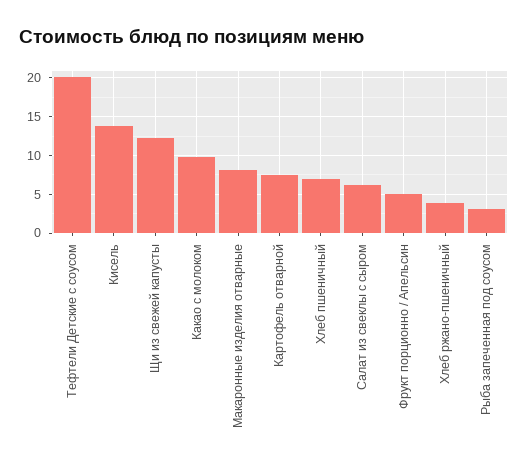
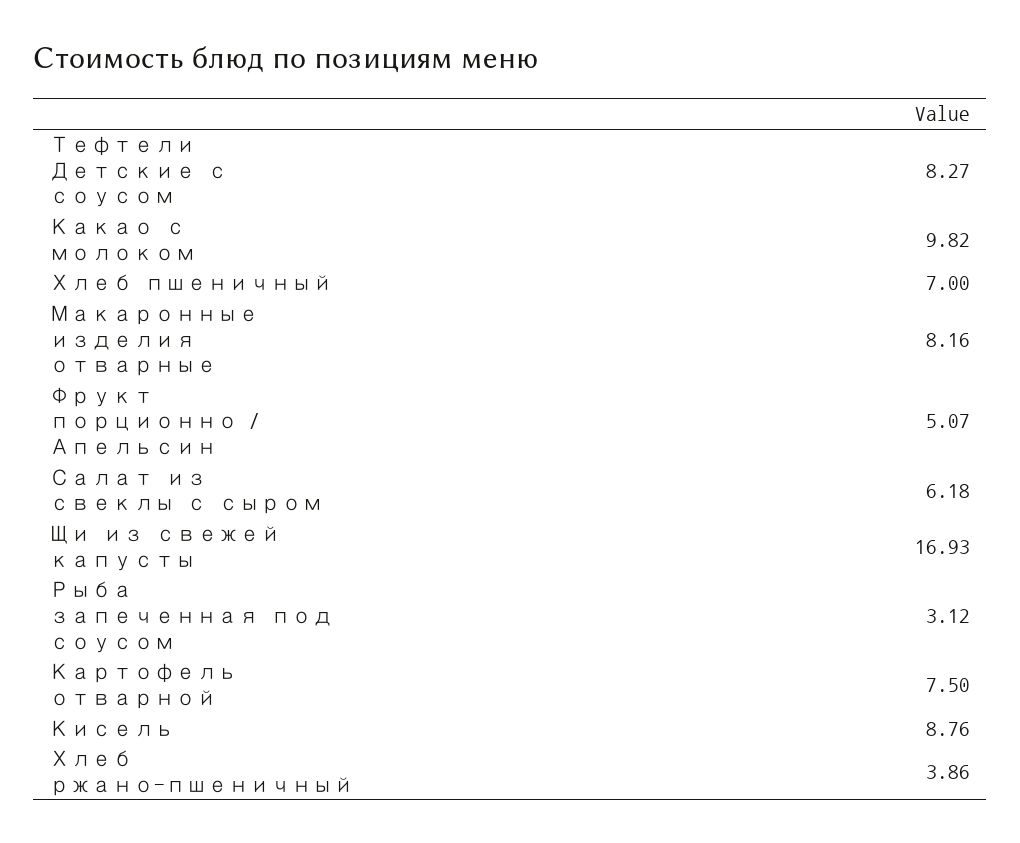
  {
-   "Тефтели Детские с соусом": 20,
+   "Тефтели Детские с соусом": 8.27,
-   "Кисель": 14,
+   "Кисель": 8.76,
-   "Щи из свежей капусты": 12,
+   "Щи из свежей капусты": 16.93,
    "Какао с молоком": 9.82,
    "Макаронные изделия отварные": 8.16,
    "Картофель отварной": 7.5,
    "Хлеб пшеничный": 7,
    "Салат из свеклы с сыром": 6.18,
    "Фрукт порционно / Апельсин": 5.07,
    "Хлеб ржано-пшеничный": 3.86,
    "Рыба запеченная под соусом": 3.12
  }

